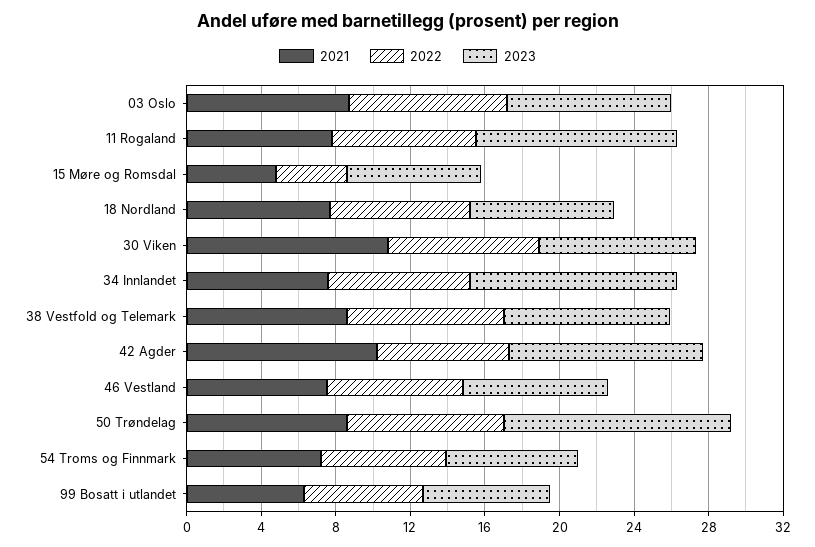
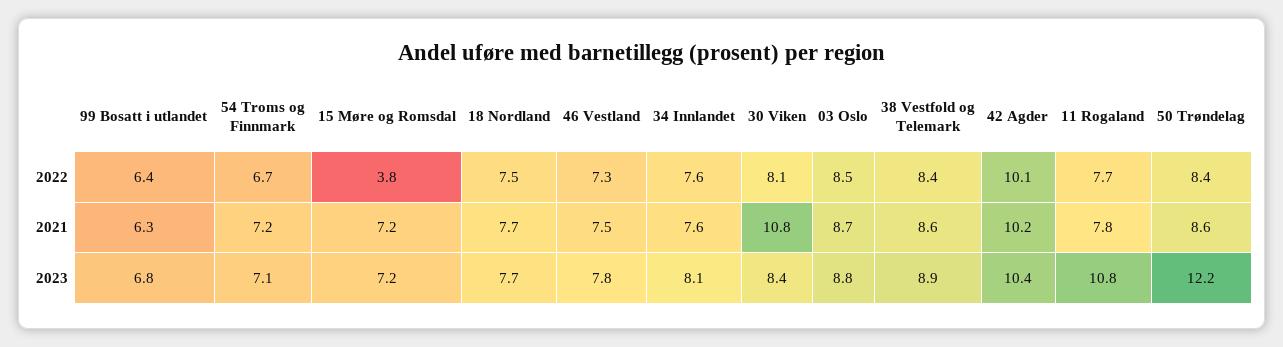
  {
    "2021": {
      "03 Oslo": 8.7,
      "11 Rogaland": 7.8,
-     "15 Møre og Romsdal": 5,
+     "15 Møre og Romsdal": 7.2,
      "18 Nordland": 7.7,
      "30 Viken": 10.8,
      "34 Innlandet": 7.6,
      "38 Vestfold og Telemark": 8.6,
      "42 Agder": 10.2,
      "46 Vestland": 7.5,
      "50 Trøndelag": 8.6,
      "54 Troms og Finnmark": 7.2,
      "99 Bosatt i utlandet": 6.3
    },
    "2022": {
      "03 Oslo": 8.5,
      "11 Rogaland": 7.7,
      "15 Møre og Romsdal": 3.8,
      "18 Nordland": 7.5,
      "30 Viken": 8.1,
      "34 Innlandet": 7.6,
      "38 Vestfold og Telemark": 8.4,
-     "42 Agder": 7,
+     "42 Agder": 10.1,
      "46 Vestland": 7.3,
      "50 Trøndelag": 8.4,
      "54 Troms og Finnmark": 6.7,
      "99 Bosatt i utlandet": 6.4
    },
    "2023": {
      "03 Oslo": 8.8,
      "11 Rogaland": 10.8,
      "15 Møre og Romsdal": 7.2,
      "18 Nordland": 7.7,
      "30 Viken": 8.4,
-     "34 Innlandet": 11,
+     "34 Innlandet": 8.1,
      "38 Vestfold og Telemark": 8.9,
      "42 Agder": 10.4,
      "46 Vestland": 7.8,
      "50 Trøndelag": 12.2,
      "54 Troms og Finnmark": 7.1,
      "99 Bosatt i utlandet": 6.8
    }
  }

